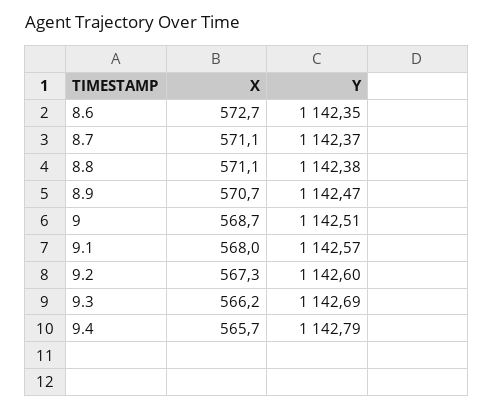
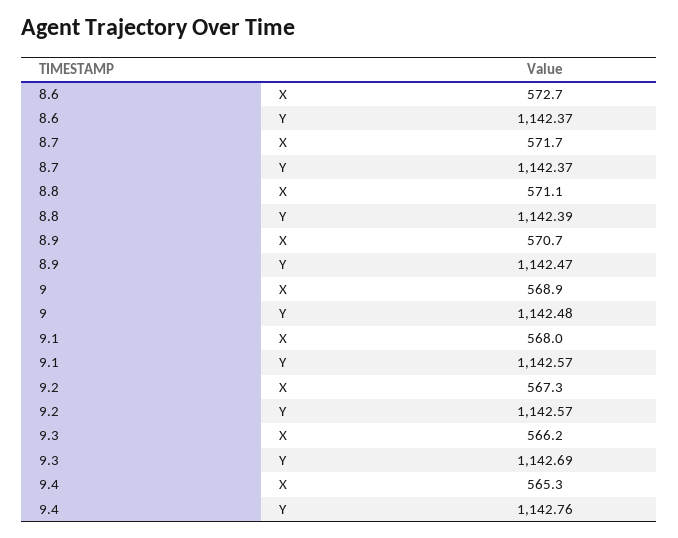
  {
    "X": {
      "8.6": 572.7,
-     "8.7": 571.1,
+     "8.7": 571.7,
      "8.8": 571.1,
      "8.9": 570.7,
-     "9": 568.7,
+     "9": 568.9,
      "9.1": 568,
      "9.2": 567.3,
      "9.3": 566.2,
-     "9.4": 565.7
+     "9.4": 565.3
    },
    "Y": {
-     "8.6": 1142.35,
+     "8.6": 1142.37,
      "8.7": 1142.37,
-     "8.8": 1142.38,
+     "8.8": 1142.39,
      "8.9": 1142.47,
-     "9": 1142.51,
+     "9": 1142.48,
      "9.1": 1142.57,
-     "9.2": 1142.6,
+     "9.2": 1142.57,
      "9.3": 1142.69,
-     "9.4": 1142.79
+     "9.4": 1142.76
    }
  }

